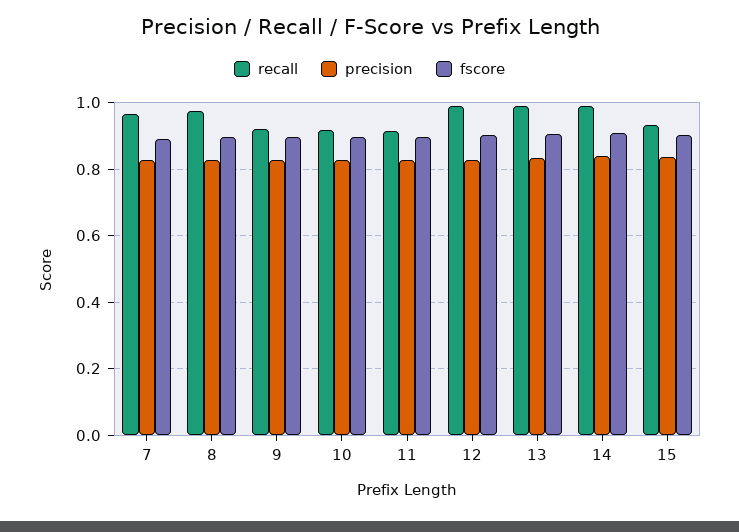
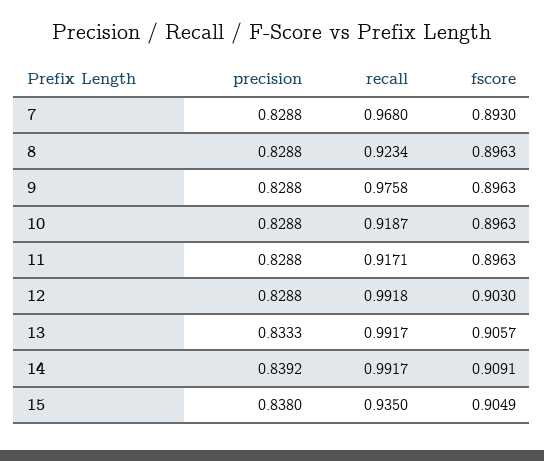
  {
    "recall": {
      "7": 0.968,
-     "8": 0.98,
+     "8": 0.9234,
-     "9": 0.92,
+     "9": 0.9758,
      "10": 0.9187,
      "11": 0.9171,
      "12": 0.9918,
      "13": 0.9917,
      "14": 0.9917,
      "15": 0.935
    },
    "precision": {
      "7": 0.8288,
      "8": 0.8288,
      "9": 0.8288,
      "10": 0.8288,
      "11": 0.8288,
      "12": 0.8288,
      "13": 0.8333,
      "14": 0.8392,
      "15": 0.838
    },
    "fscore": {
      "7": 0.893,
      "8": 0.8963,
      "9": 0.8963,
      "10": 0.8963,
      "11": 0.8963,
      "12": 0.903,
      "13": 0.9057,
      "14": 0.9091,
      "15": 0.9049
    }
  }

